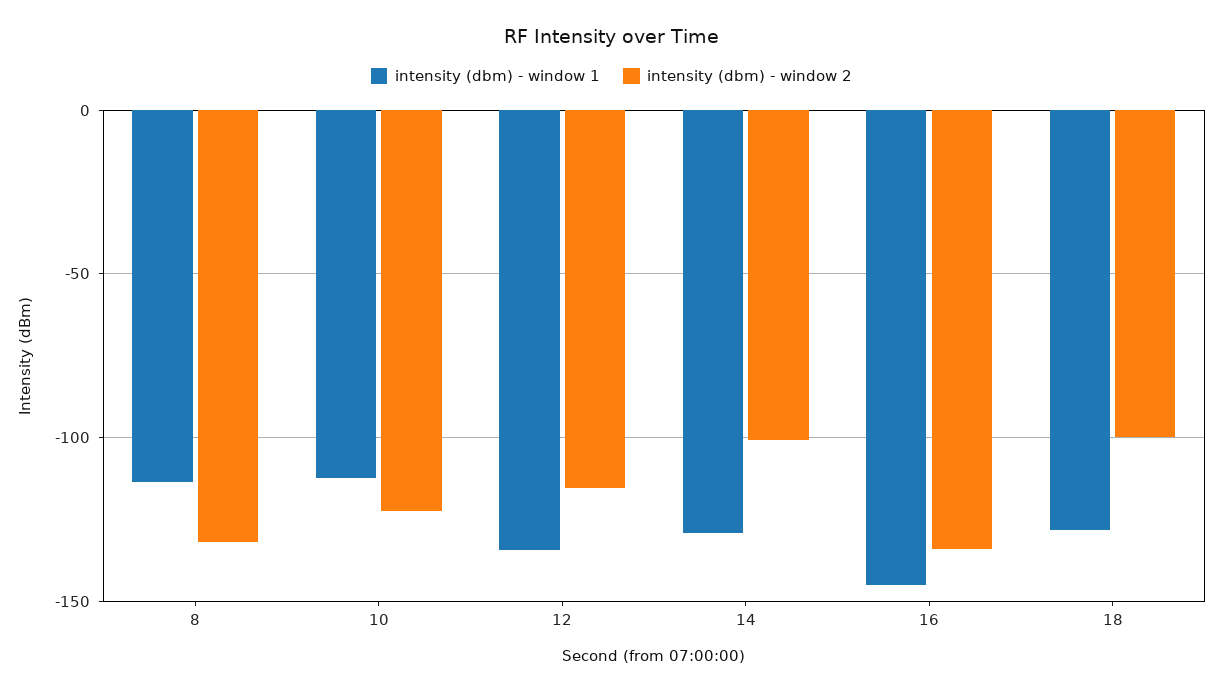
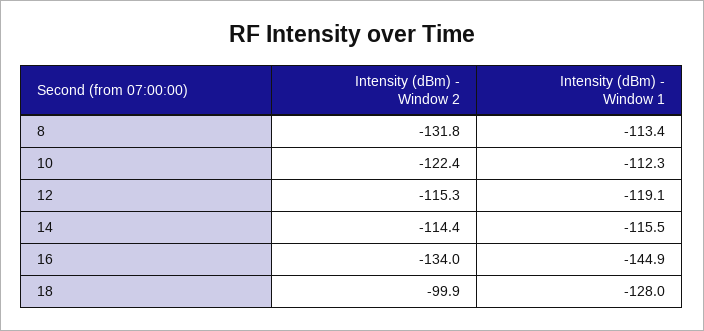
  {
    "intensity (dbm) - window 1": {
      "8": -113.4,
      "10": -112.3,
-     "12": -135,
+     "12": -119.1,
-     "14": -130,
+     "14": -115.5,
      "16": -144.9,
      "18": -128
    },
    "intensity (dbm) - window 2": {
      "8": -131.8,
      "10": -122.4,
      "12": -115.3,
-     "14": -100,
+     "14": -114.4,
      "16": -134,
      "18": -99.9
    }
  }

